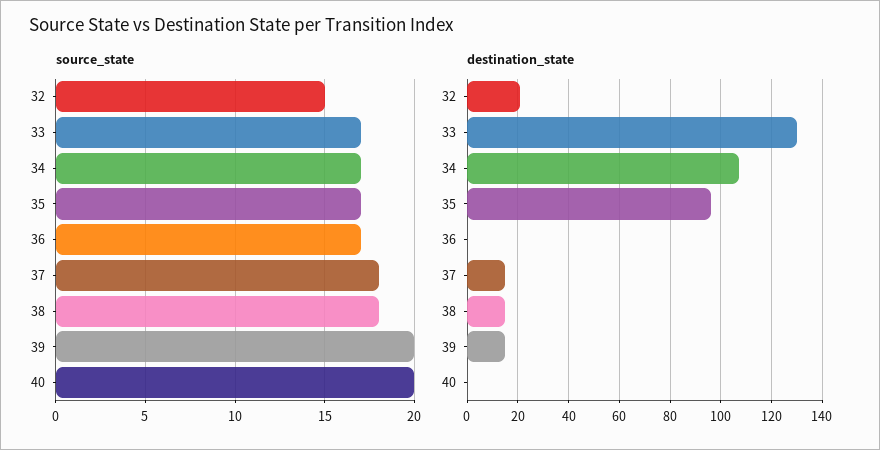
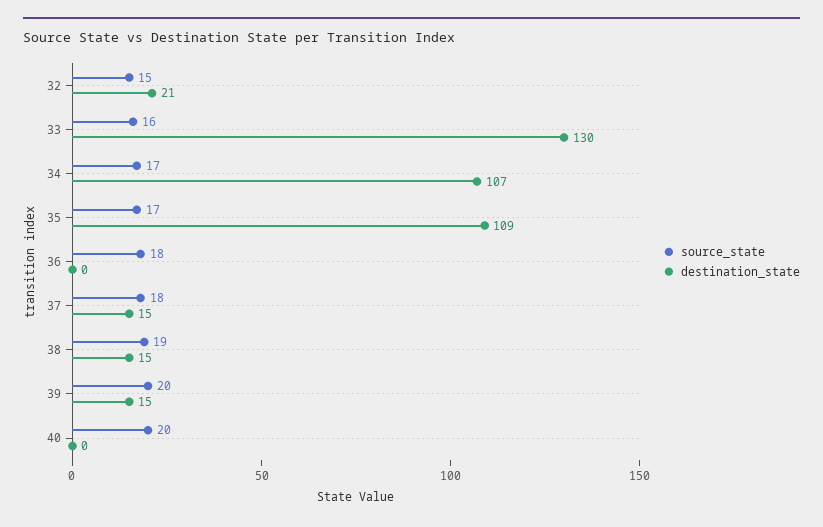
  {
    "source_state": {
      "32": 15,
-     "33": 17,
+     "33": 16,
      "34": 17,
      "35": 17,
-     "36": 17,
+     "36": 18,
      "37": 18,
-     "38": 18,
+     "38": 19,
      "39": 20,
      "40": 20
    },
    "destination_state": {
      "32": 21,
      "33": 130,
      "34": 107,
-     "35": 95,
+     "35": 109,
      "36": 0,
      "37": 15,
      "38": 15,
      "39": 15,
      "40": 0
    }
  }

